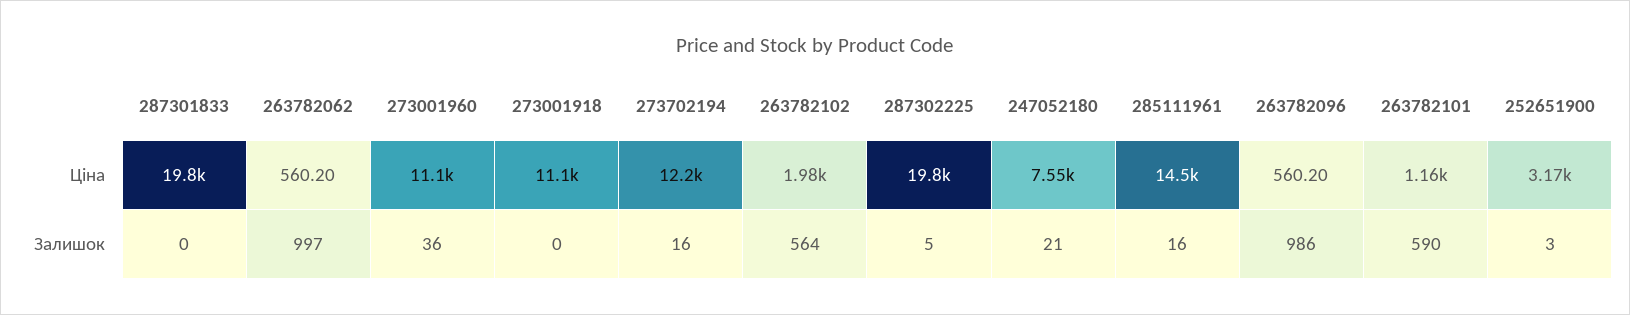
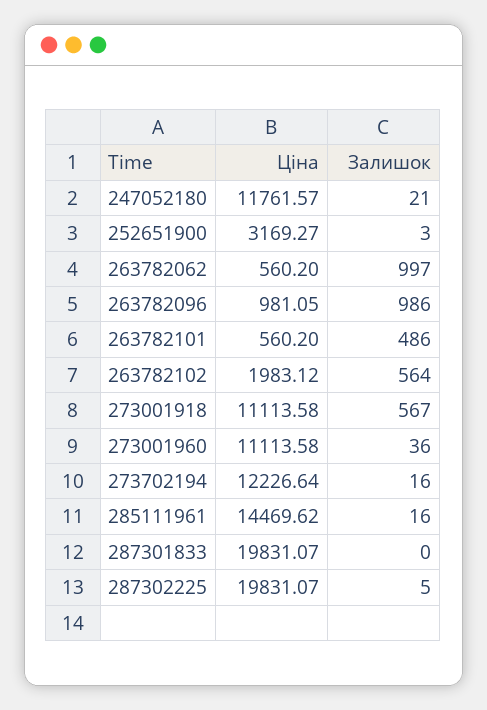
  {
    "287301833": {
      "Ціна": 19831.07,
      "Залишок": 0
    },
    "263782062": {
      "Ціна": 560.2,
      "Залишок": 997
    },
    "273001960": {
      "Ціна": 11113.58,
      "Залишок": 36
    },
    "273001918": {
      "Ціна": 11113.58,
-     "Залишок": 0
+     "Залишок": 567
    },
    "273702194": {
      "Ціна": 12226.64,
      "Залишок": 16
    },
    "263782102": {
      "Ціна": 1983.12,
      "Залишок": 564
    },
    "287302225": {
      "Ціна": 19831.07,
      "Залишок": 5
    },
    "247052180": {
-     "Ціна": 7550,
+     "Ціна": 11761.57,
      "Залишок": 21
    },
    "285111961": {
      "Ціна": 14469.62,
      "Залишок": 16
    },
    "263782096": {
-     "Ціна": 560.2,
+     "Ціна": 981.05,
      "Залишок": 986
    },
    "263782101": {
-     "Ціна": 1160,
+     "Ціна": 560.2,
-     "Залишок": 590
+     "Залишок": 486
    },
    "252651900": {
      "Ціна": 3169.27,
      "Залишок": 3
    }
  }

